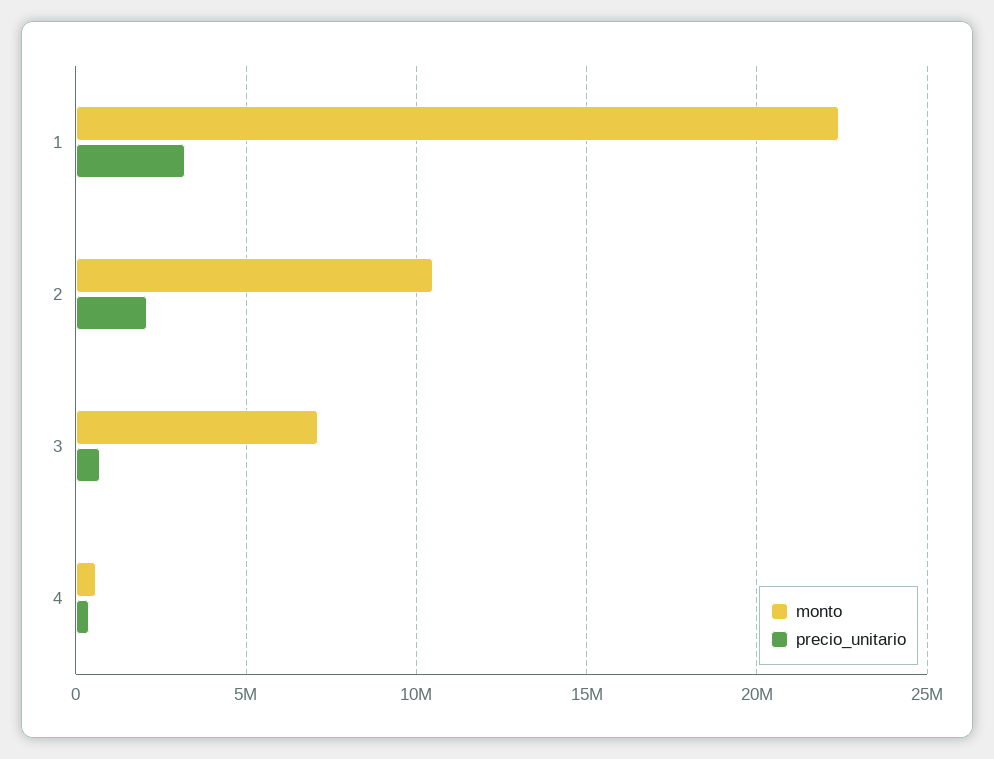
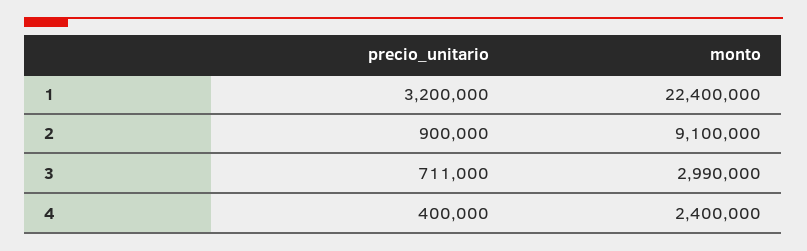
  {
    "monto": {
      "1": 22400000,
-     "2": 10500000,
+     "2": 9100000,
-     "3": 7000000,
+     "3": 2990000,
-     "4": 500000
+     "4": 2400000
    },
    "precio_unitario": {
      "1": 3200000,
-     "2": 2000000,
+     "2": 900000,
      "3": 711000,
      "4": 400000
    }
  }

